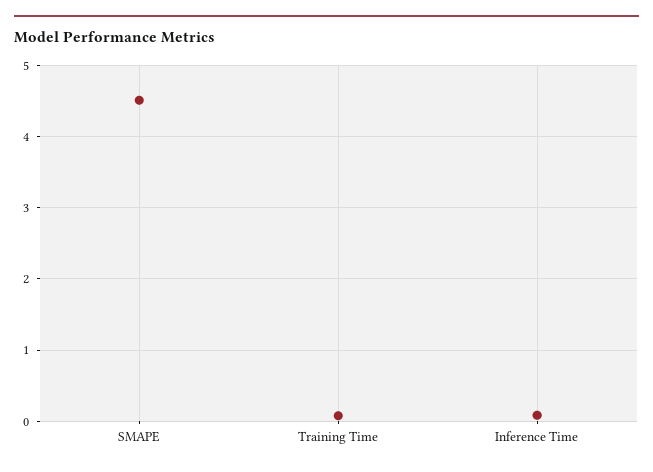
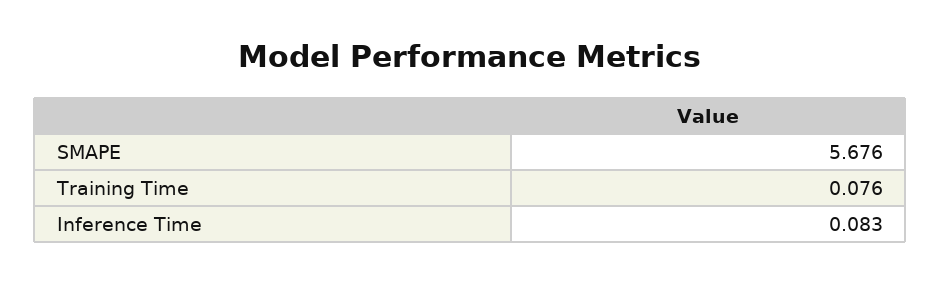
  {
-   "SMAPE": 4.5,
+   "SMAPE": 5.676,
    "Training Time": 0.076,
    "Inference Time": 0.083
  }

